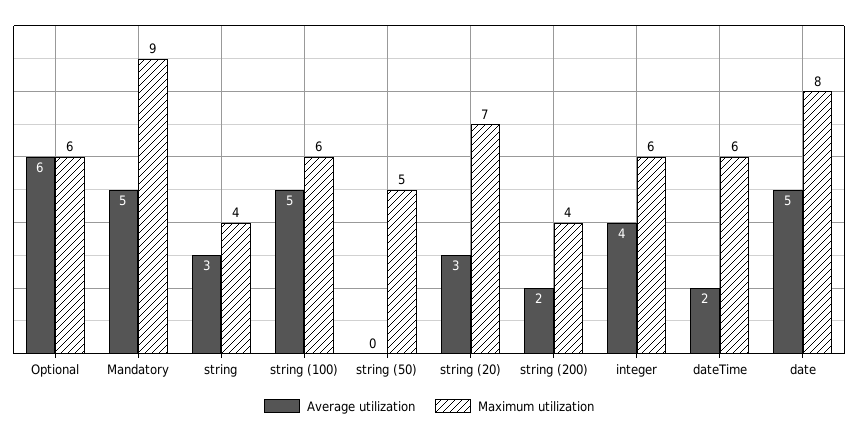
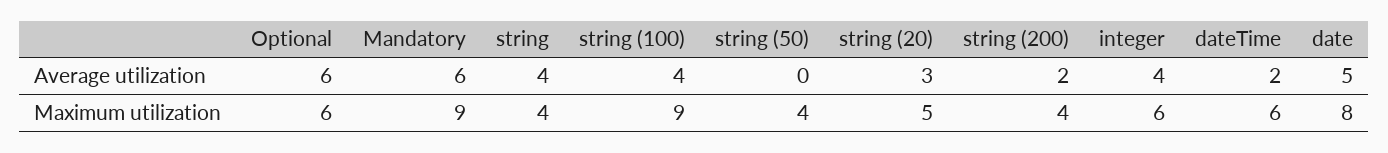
  {
    "Average utilization": {
      "Optional": 6,
-     "Mandatory": 5,
+     "Mandatory": 6,
-     "string": 3,
+     "string": 4,
-     "string (100)": 5,
+     "string (100)": 4,
      "string (50)": 0,
      "string (20)": 3,
      "string (200)": 2,
      "integer": 4,
      "dateTime": 2,
      "date": 5
    },
    "Maximum utilization": {
      "Optional": 6,
      "Mandatory": 9,
      "string": 4,
-     "string (100)": 6,
+     "string (100)": 9,
-     "string (50)": 5,
+     "string (50)": 4,
-     "string (20)": 7,
+     "string (20)": 5,
      "string (200)": 4,
      "integer": 6,
      "dateTime": 6,
      "date": 8
    }
  }

